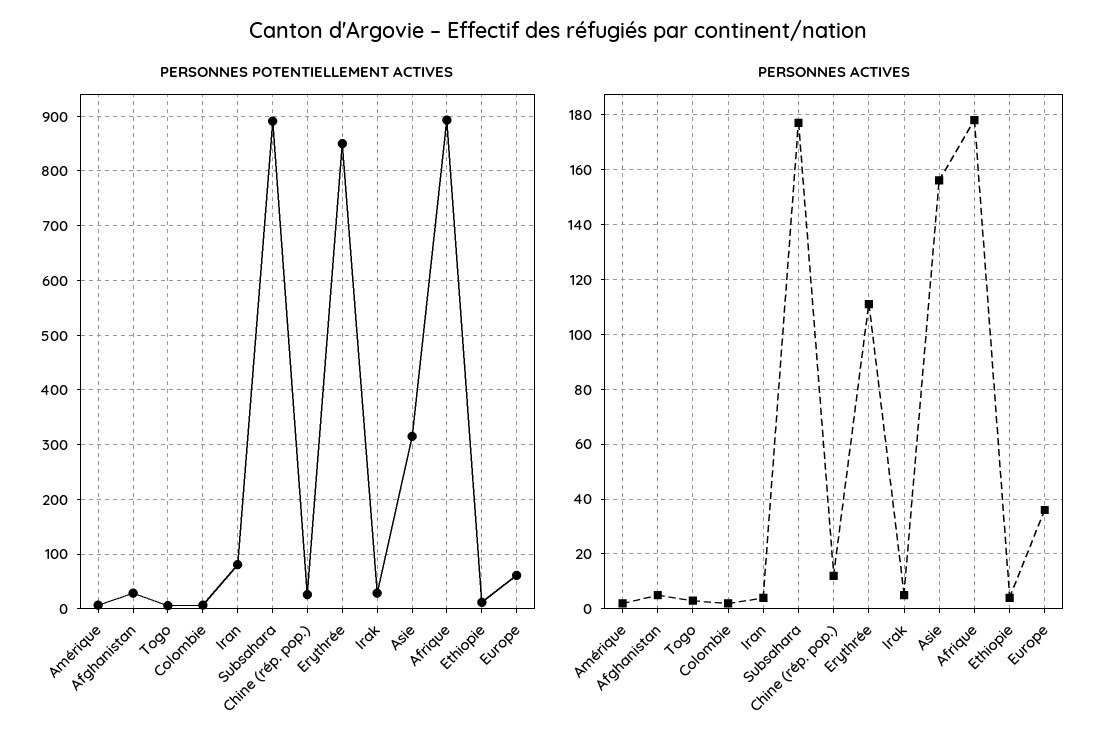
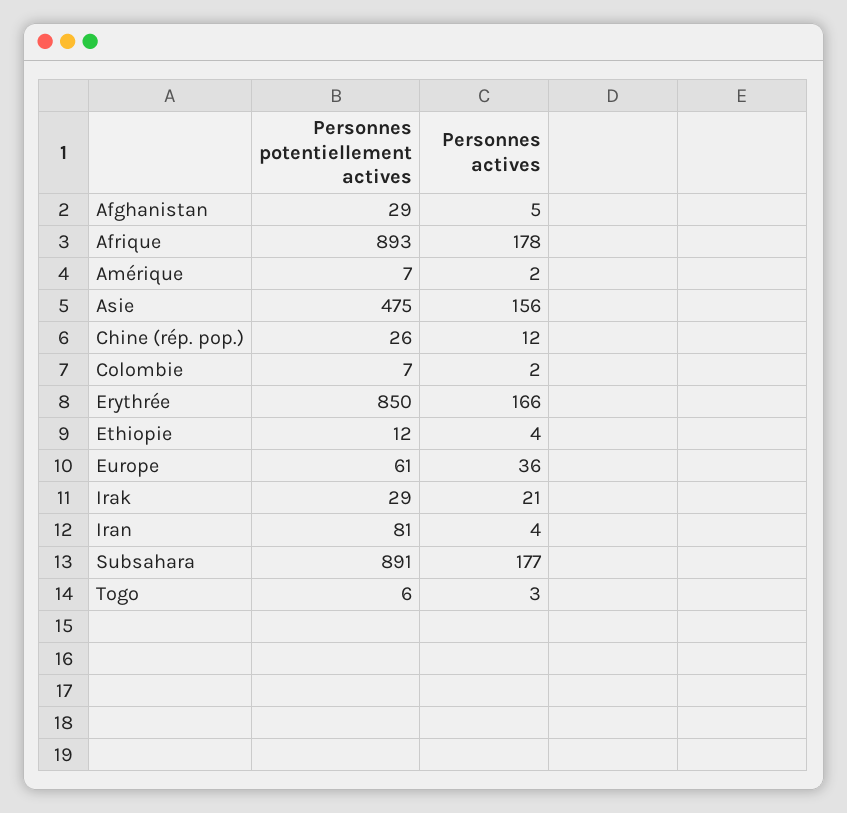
  {
    "PERSONNES POTENTIELLEMENT ACTIVES": {
      "Amérique": 7,
      "Afghanistan": 29,
      "Togo": 6,
      "Colombie": 7,
      "Iran": 81,
      "Subsahara": 891,
      "Chine (rép. pop.)": 26,
      "Erythrée": 850,
      "Irak": 29,
-     "Asie": 320,
+     "Asie": 475,
      "Afrique": 893,
      "Ethiopie": 12,
      "Europe": 61
    },
    "PERSONNES ACTIVES": {
      "Amérique": 2,
      "Afghanistan": 5,
      "Togo": 3,
      "Colombie": 2,
      "Iran": 4,
      "Subsahara": 177,
      "Chine (rép. pop.)": 12,
-     "Erythrée": 110,
+     "Erythrée": 166,
-     "Irak": 5,
+     "Irak": 21,
      "Asie": 156,
      "Afrique": 178,
      "Ethiopie": 4,
      "Europe": 36
    }
  }

